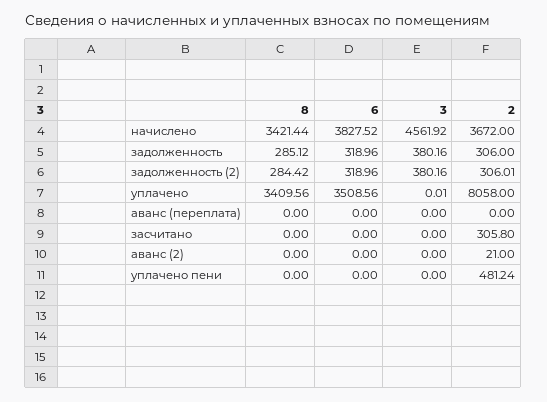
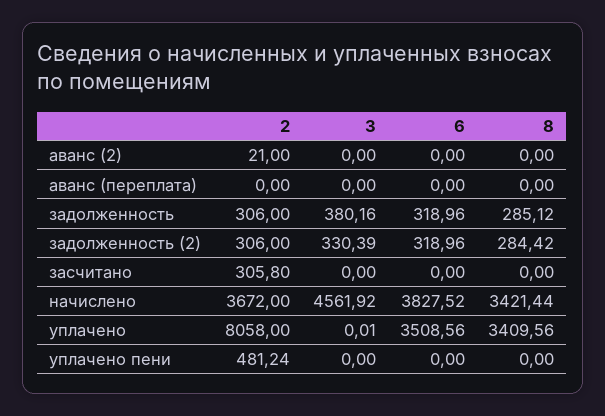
  {
    "8": {
      "начислено": 3421.44,
      "задолженность": 285.12,
      "задолженность (2)": 284.42,
      "уплачено": 3409.56,
      "аванс (переплата)": 0,
      "засчитано": 0,
      "аванс (2)": 0,
      "уплачено пени": 0
    },
    "6": {
      "начислено": 3827.52,
      "задолженность": 318.96,
      "задолженность (2)": 318.96,
      "уплачено": 3508.56,
      "аванс (переплата)": 0,
      "засчитано": 0,
      "аванс (2)": 0,
      "уплачено пени": 0
    },
    "3": {
      "начислено": 4561.92,
      "задолженность": 380.16,
-     "задолженность (2)": 380.16,
+     "задолженность (2)": 330.39,
      "уплачено": 0.01,
      "аванс (переплата)": 0,
      "засчитано": 0,
      "аванс (2)": 0,
      "уплачено пени": 0
    },
    "2": {
      "начислено": 3672,
      "задолженность": 306,
-     "задолженность (2)": 306.01,
+     "задолженность (2)": 306,
      "уплачено": 8058,
      "аванс (переплата)": 0,
      "засчитано": 305.8,
      "аванс (2)": 21,
      "уплачено пени": 481.24
    }
  }

